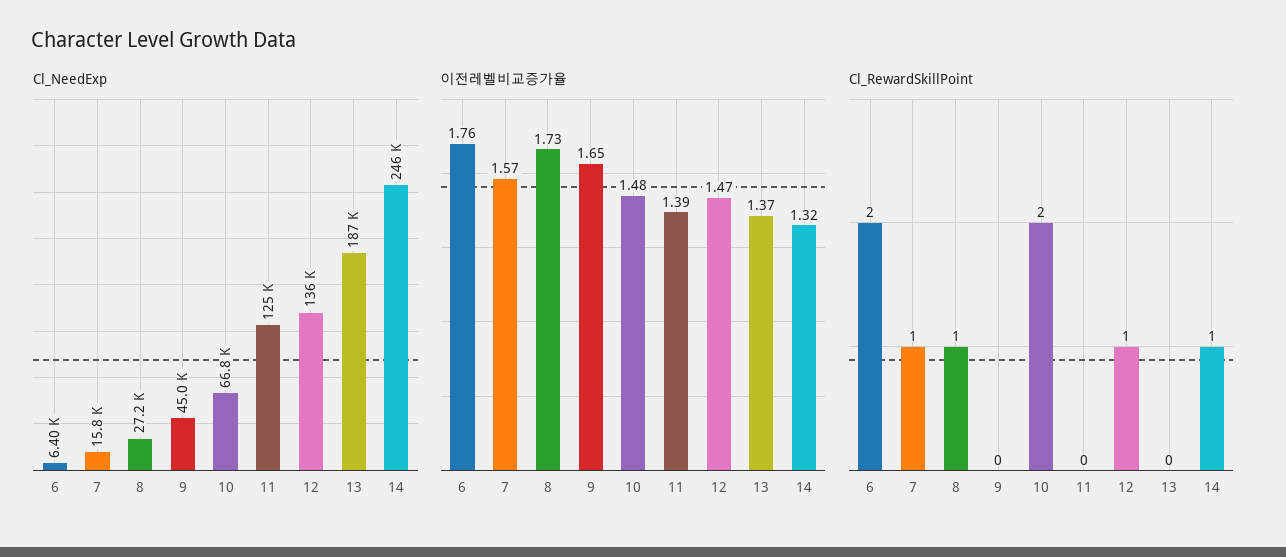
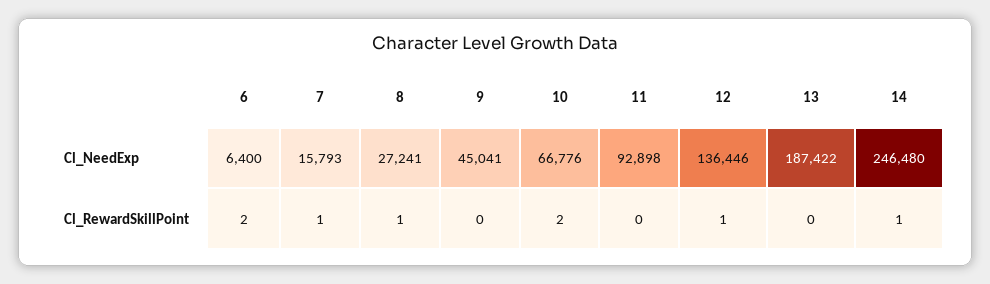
  {
    "Cl_NeedExp": {
      "6": 6400,
      "7": 15793,
      "8": 27241,
      "9": 45041,
      "10": 66776,
-     "11": 125000,
+     "11": 92898,
      "12": 136446,
      "13": 187422,
      "14": 246480
    },
-   "이전레벨비교증가율": {
-     "6": 1.76,
-     "7": 1.57,
-     "8": 1.73,
-     "9": 1.65,
-     "10": 1.48,
-     "11": 1.39,
-     "12": 1.47,
-     "13": 1.37,
-     "14": 1.32
-   },
    "Cl_RewardSkillPoint": {
      "6": 2,
      "7": 1,
      "8": 1,
      "9": 0,
      "10": 2,
      "11": 0,
      "12": 1,
      "13": 0,
      "14": 1
    }
  }

